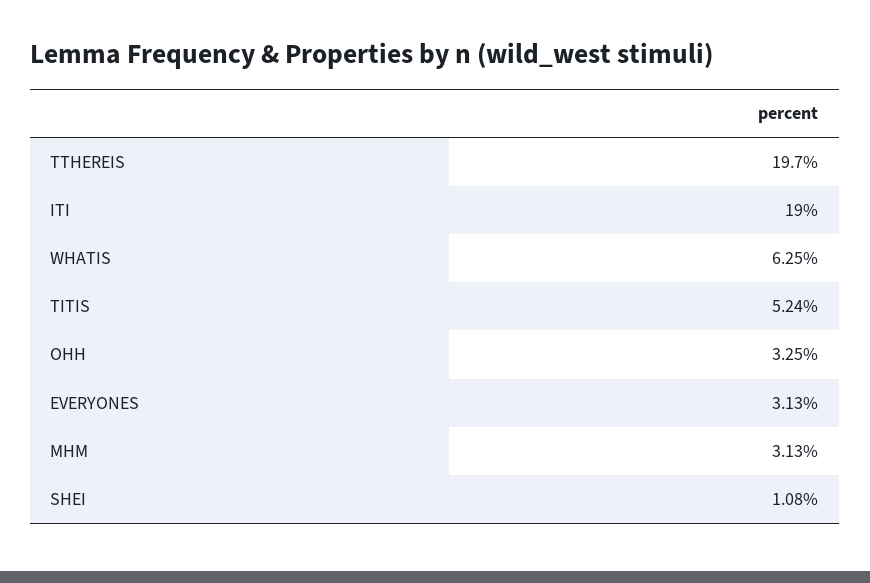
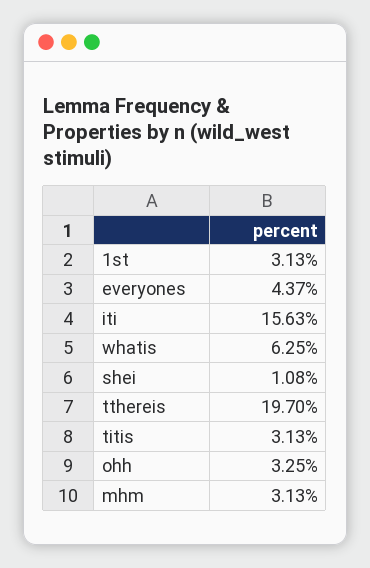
  {
    "TTHEREIS": 19.7,
-   "ITI": 19,
+   "ITI": 15.63,
    "WHATIS": 6.25,
-   "TITIS": 5.24,
+   "TITIS": 3.13,
    "OHH": 3.25,
-   "EVERYONES": 3.13,
+   "EVERYONES": 4.37,
    "MHM": 3.13,
-   "SHEI": 1.08
+   "SHEI": 1.08,
+   "1st": 3.13
  }

